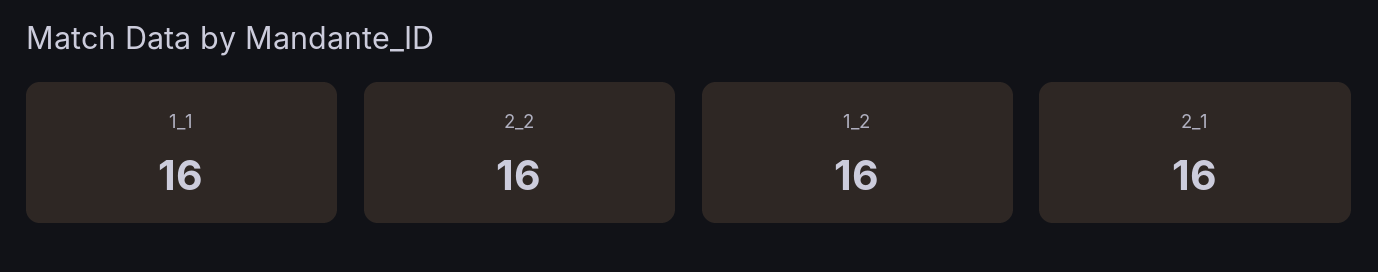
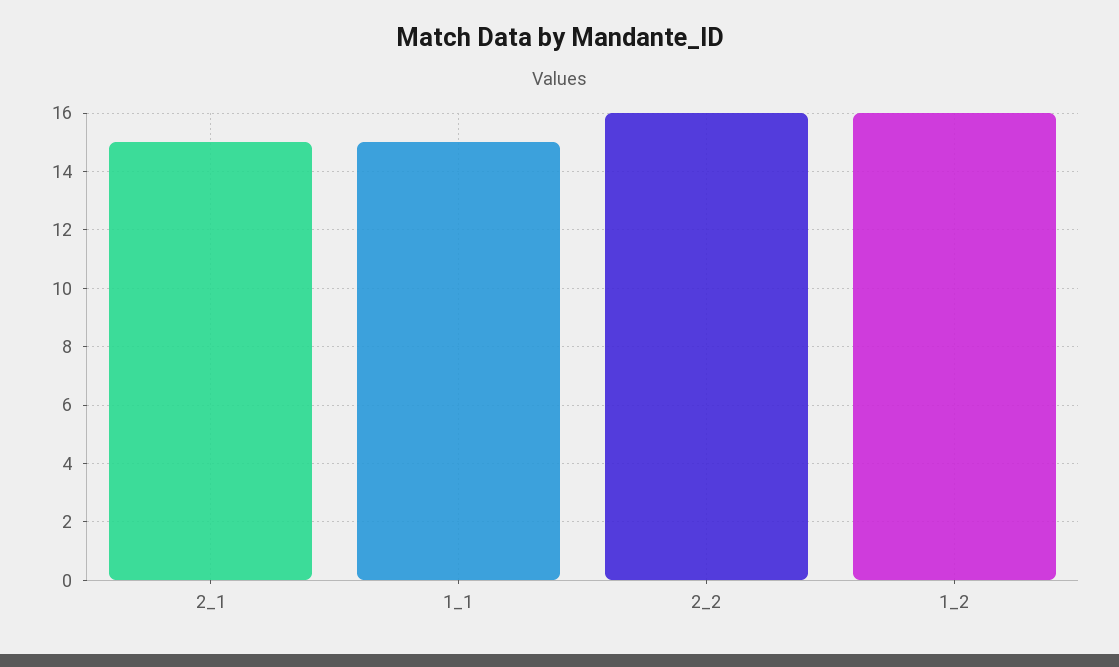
  {
-   "1_1": 16,
+   "1_1": 15,
    "2_2": 16,
    "1_2": 16,
-   "2_1": 16
+   "2_1": 15
  }

